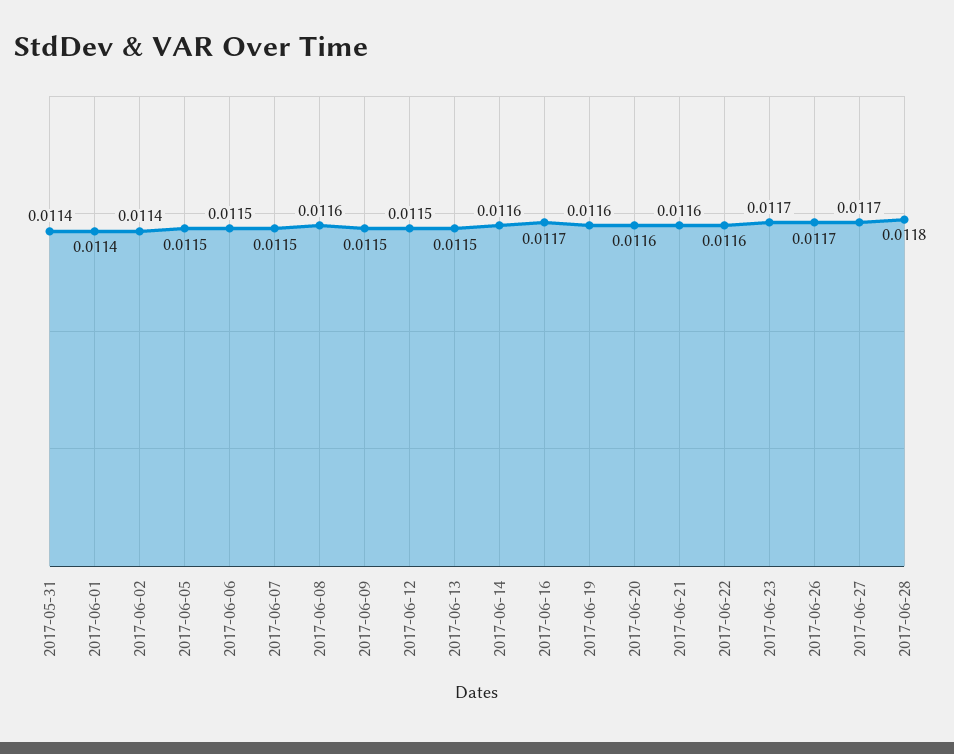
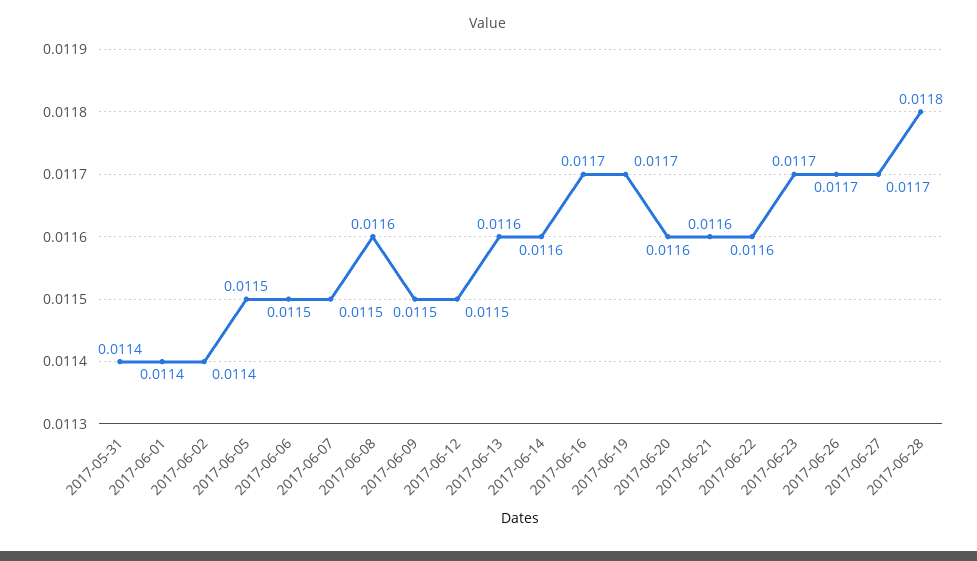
  {
    "2017-05-31": 0.0114,
    "2017-06-01": 0.0114,
    "2017-06-02": 0.0114,
    "2017-06-05": 0.0115,
    "2017-06-06": 0.0115,
    "2017-06-07": 0.0115,
    "2017-06-08": 0.0116,
    "2017-06-09": 0.0115,
    "2017-06-12": 0.0115,
-   "2017-06-13": 0.0115,
+   "2017-06-13": 0.0116,
    "2017-06-14": 0.0116,
    "2017-06-16": 0.0117,
-   "2017-06-19": 0.0116,
+   "2017-06-19": 0.0117,
    "2017-06-20": 0.0116,
    "2017-06-21": 0.0116,
    "2017-06-22": 0.0116,
    "2017-06-23": 0.0117,
    "2017-06-26": 0.0117,
    "2017-06-27": 0.0117,
    "2017-06-28": 0.0118
  }

